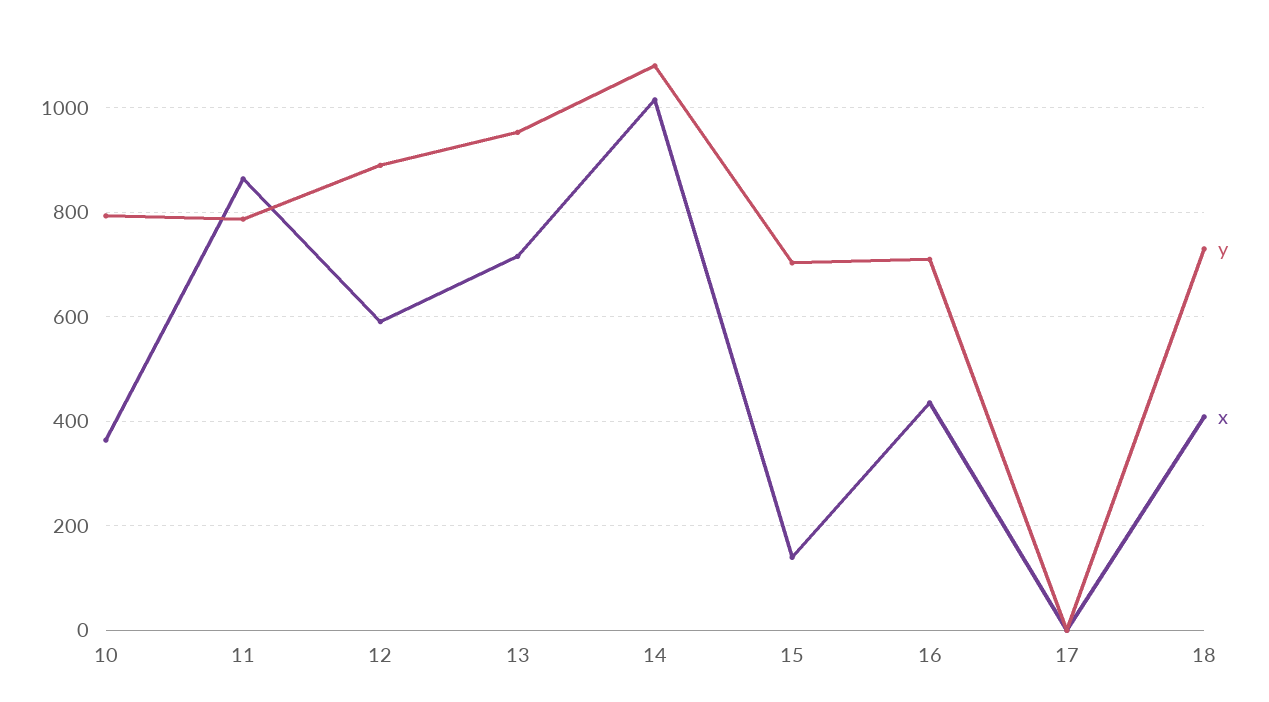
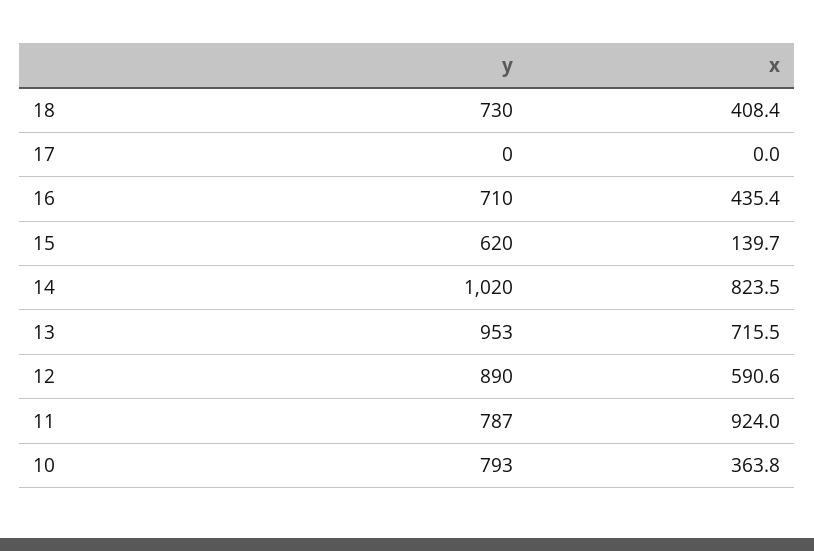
  {
    "y": {
      "10": 793,
      "11": 787,
      "12": 890,
      "13": 953,
-     "14": 1080,
+     "14": 1020,
-     "15": 700,
+     "15": 620,
      "16": 710,
      "17": 0,
      "18": 730
    },
    "x": {
      "10": 363.8,
-     "11": 860,
+     "11": 924,
      "12": 590.6,
      "13": 715.5,
-     "14": 1020,
+     "14": 823.5,
      "15": 139.7,
      "16": 435.4,
      "17": 0,
      "18": 408.4
    }
  }

